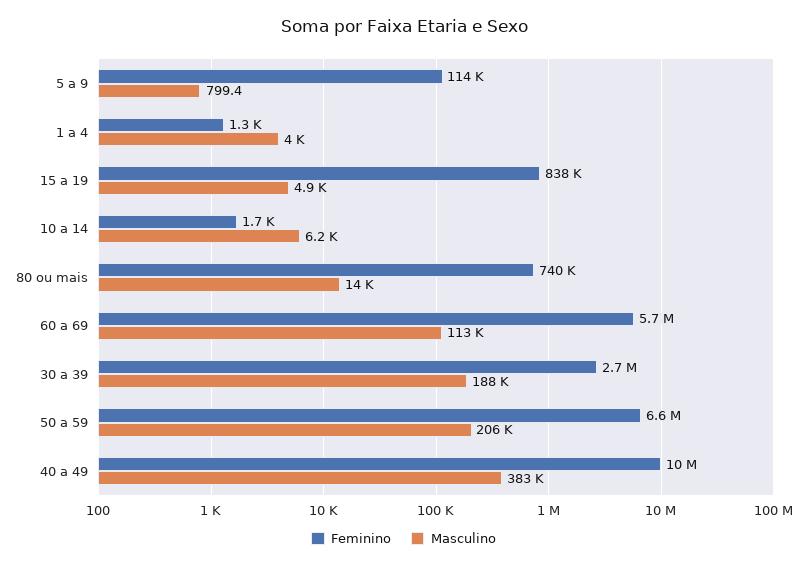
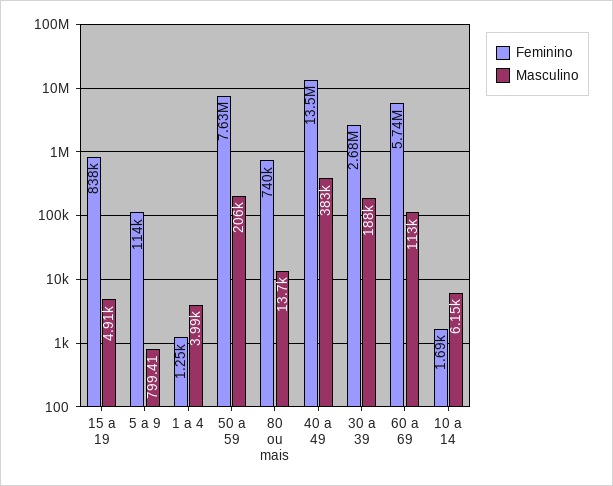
  {
    "Feminino": {
      "5 a 9": 114000,
      "1 a 4": 1250,
      "15 a 19": 838000,
      "10 a 14": 1690,
      "80 ou mais": 740000,
      "60 a 69": 5740000,
      "30 a 39": 2680000,
-     "50 a 59": 6600000,
+     "50 a 59": 7630000,
-     "40 a 49": 10000000
+     "40 a 49": 13500000
    },
    "Masculino": {
      "5 a 9": 799.41,
      "1 a 4": 3990,
      "15 a 19": 4910,
      "10 a 14": 6150,
      "80 ou mais": 13700,
      "60 a 69": 113000,
      "30 a 39": 188000,
      "50 a 59": 206000,
      "40 a 49": 383000
    }
  }

